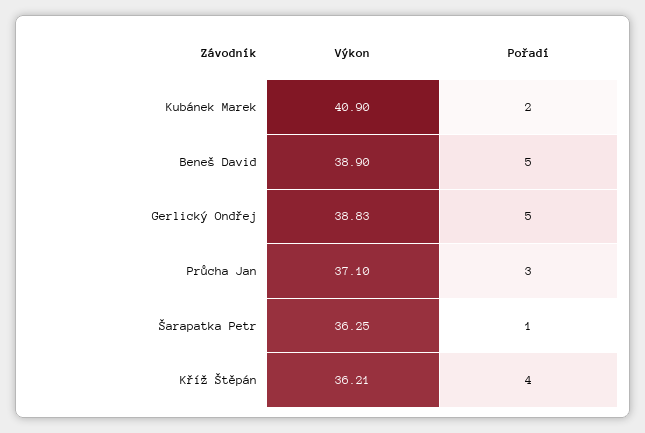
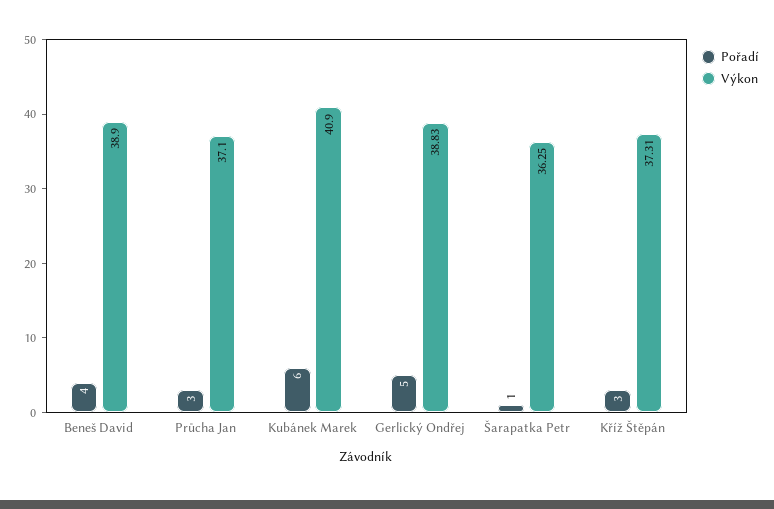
  {
    "Výkon": {
      "Kubánek Marek": 40.9,
      "Beneš David": 38.9,
      "Gerlický Ondřej": 38.83,
      "Průcha Jan": 37.1,
      "Šarapatka Petr": 36.25,
-     "Kříž Štěpán": 36.21
+     "Kříž Štěpán": 37.31
    },
    "Pořadí": {
-     "Kubánek Marek": 2,
+     "Kubánek Marek": 6,
-     "Beneš David": 5,
+     "Beneš David": 4,
      "Gerlický Ondřej": 5,
      "Průcha Jan": 3,
      "Šarapatka Petr": 1,
-     "Kříž Štěpán": 4
+     "Kříž Štěpán": 3
    }
  }

